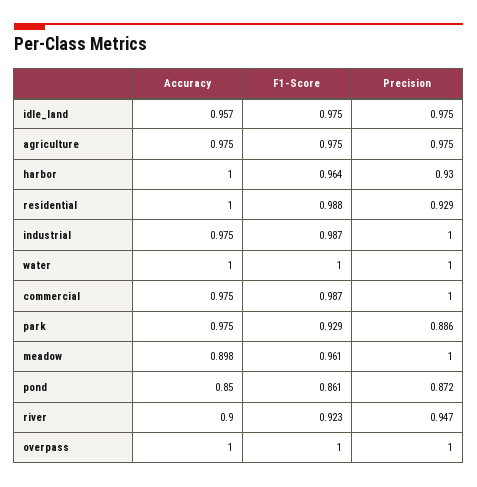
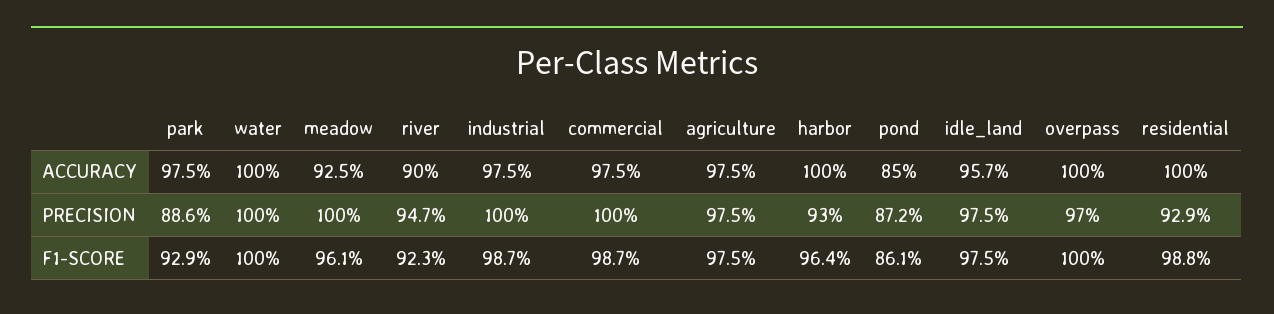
  {
    "Accuracy": {
      "idle_land": 0.957,
      "agriculture": 0.975,
      "harbor": 1,
      "residential": 1,
      "industrial": 0.975,
      "water": 1,
      "commercial": 0.975,
      "park": 0.975,
-     "meadow": 0.898,
+     "meadow": 0.925,
      "pond": 0.85,
      "river": 0.9,
      "overpass": 1
    },
    "F1-Score": {
      "idle_land": 0.975,
      "agriculture": 0.975,
      "harbor": 0.964,
      "residential": 0.988,
      "industrial": 0.987,
      "water": 1,
      "commercial": 0.987,
      "park": 0.929,
      "meadow": 0.961,
      "pond": 0.861,
      "river": 0.923,
      "overpass": 1
    },
    "Precision": {
      "idle_land": 0.975,
      "agriculture": 0.975,
      "harbor": 0.93,
      "residential": 0.929,
      "industrial": 1,
      "water": 1,
      "commercial": 1,
      "park": 0.886,
      "meadow": 1,
      "pond": 0.872,
      "river": 0.947,
-     "overpass": 1
+     "overpass": 0.97
    }
  }

